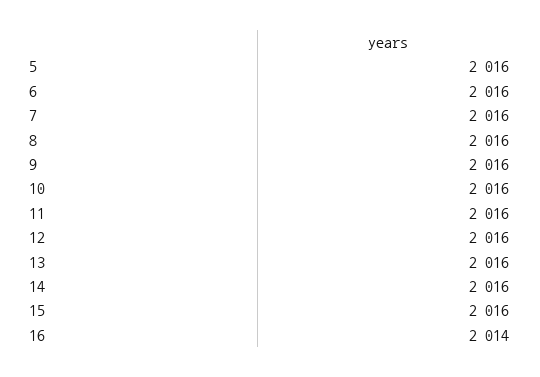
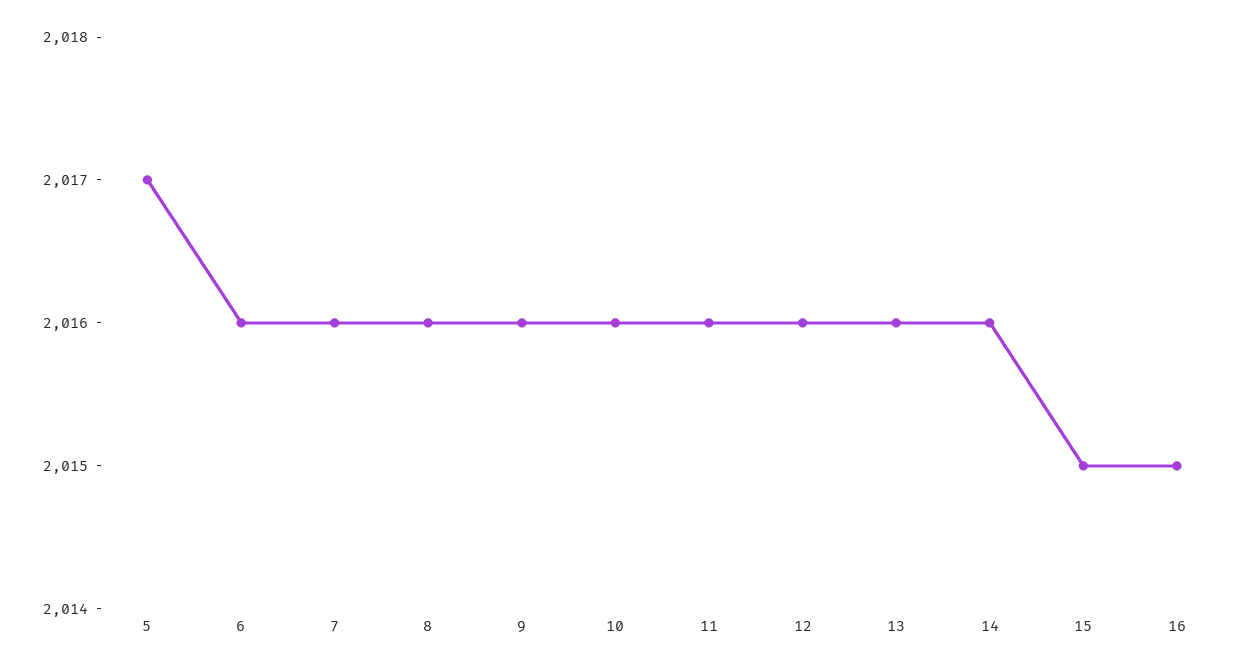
  {
-   "5": 2016,
+   "5": 2017,
    "6": 2016,
    "7": 2016,
    "8": 2016,
    "9": 2016,
    "10": 2016,
    "11": 2016,
    "12": 2016,
    "13": 2016,
    "14": 2016,
-   "15": 2016,
+   "15": 2015,
-   "16": 2014
+   "16": 2015
  }

